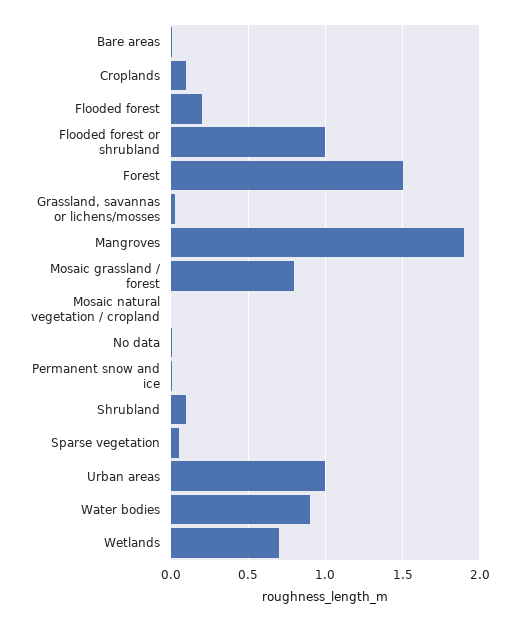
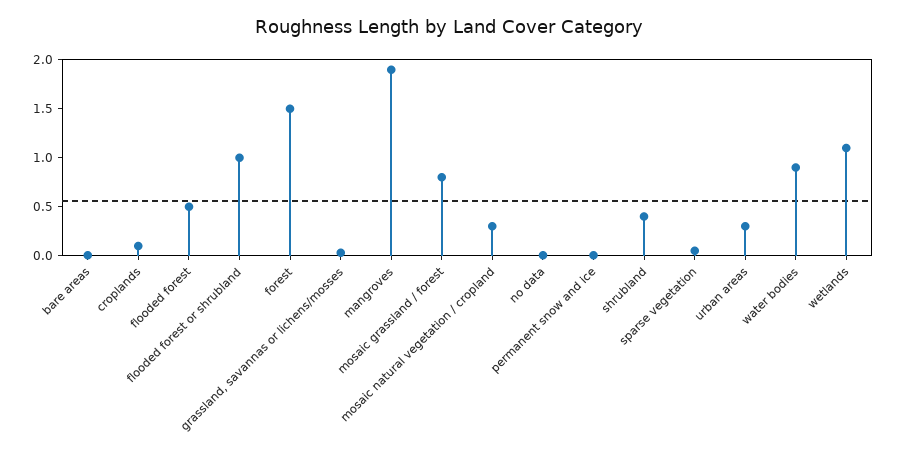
  {
    "Bare areas": 0,
    "Croplands": 0.1,
-   "Flooded forest": 0.2,
+   "Flooded forest": 0.5,
    "Flooded forest or shrubland": 1,
    "Forest": 1.5,
    "Grassland, savannas or lichens/mosses": 0.05,
    "Mangroves": 1.9,
    "Mosaic grassland / forest": 0.8,
-   "Mosaic natural vegetation / cropland": 0,
+   "Mosaic natural vegetation / cropland": 0.3,
    "No data": 0,
    "Permanent snow and ice": 0,
-   "Shrubland": 0.1,
+   "Shrubland": 0.4,
    "Sparse vegetation": 0.05,
-   "Urban areas": 1,
+   "Urban areas": 0.3,
    "Water bodies": 0.9,
-   "Wetlands": 0.7
+   "Wetlands": 1.1
  }

